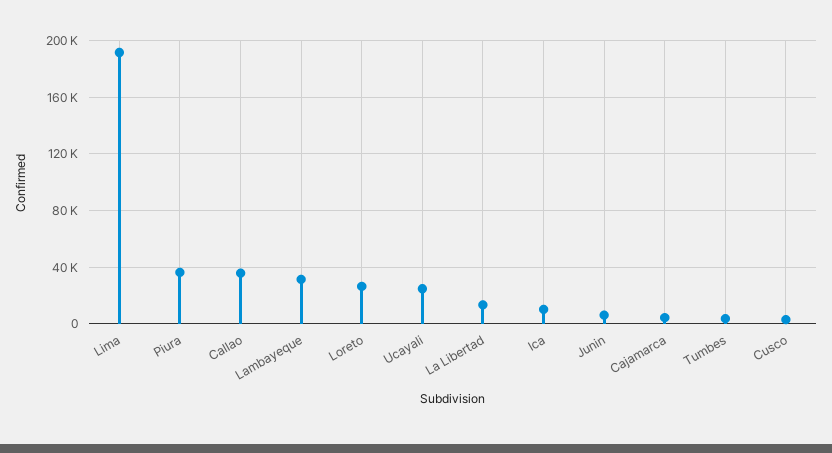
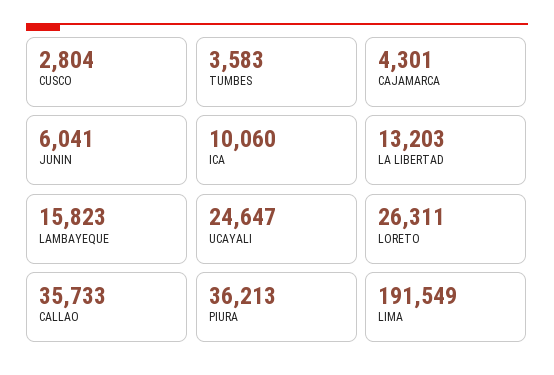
  {
    "Lima": 191549,
    "Piura": 36213,
    "Callao": 35733,
-   "Lambayeque": 30000,
+   "Lambayeque": 15823,
    "Loreto": 26311,
    "Ucayali": 24647,
    "La Libertad": 13203,
    "Ica": 10060,
    "Junin": 6041,
    "Cajamarca": 4301,
    "Tumbes": 3583,
    "Cusco": 2804
  }

